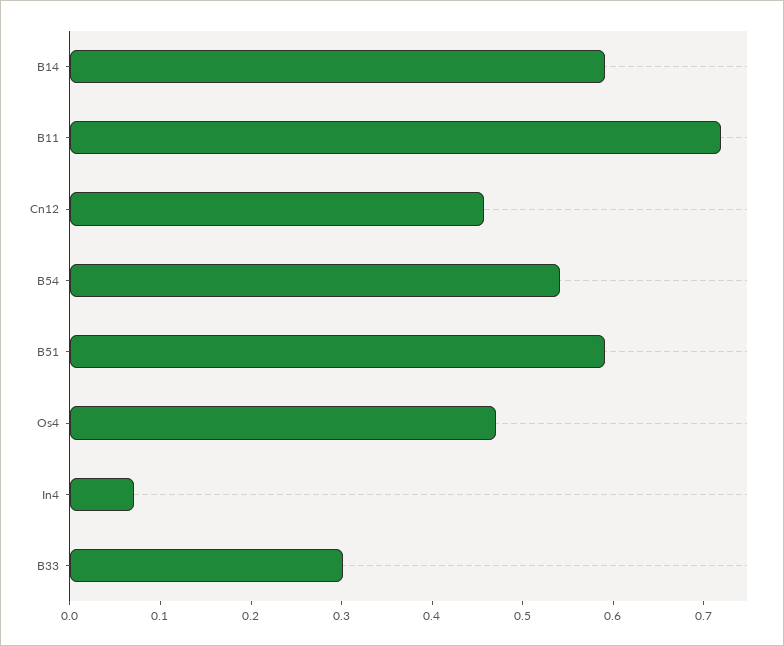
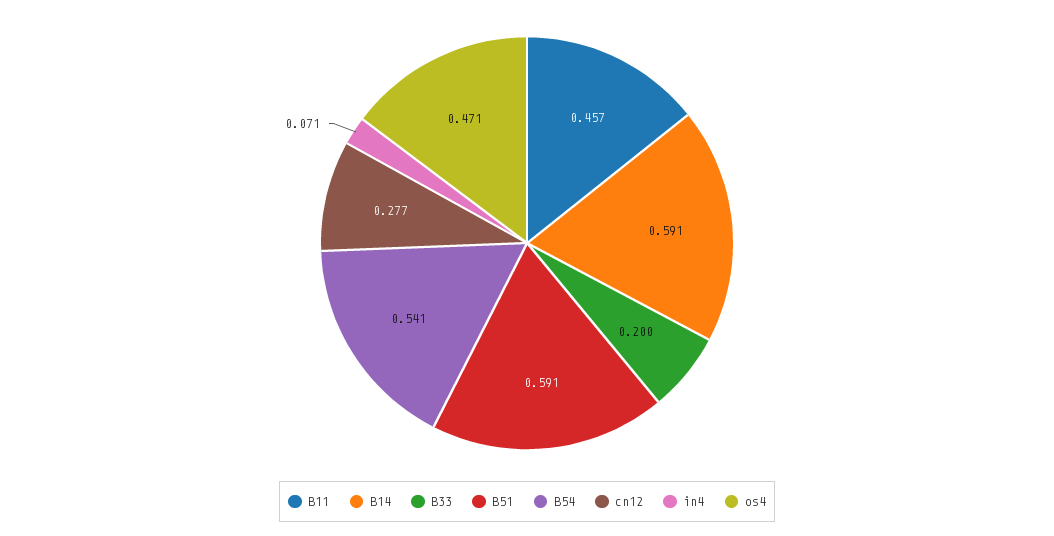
  {
    "B14": 0.591,
-   "B11": 0.72,
+   "B11": 0.457,
-   "Cn12": 0.46,
+   "Cn12": 0.277,
    "B54": 0.541,
    "B51": 0.591,
    "Os4": 0.471,
    "In4": 0.071,
-   "B33": 0.3
+   "B33": 0.2
  }

